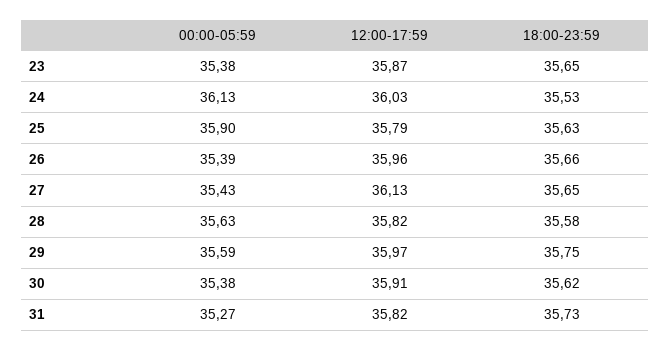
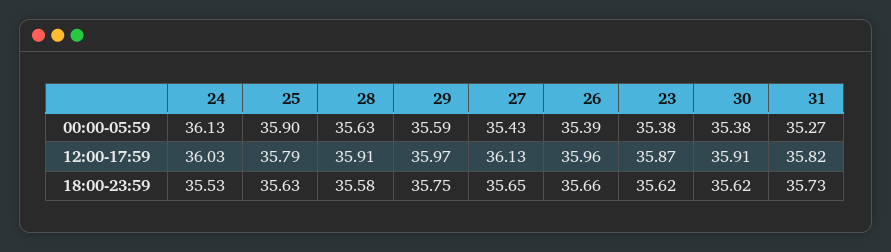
  {
    "00:00-05:59": {
      "23": 35.38,
      "24": 36.13,
      "25": 35.9,
      "26": 35.39,
      "27": 35.43,
      "28": 35.63,
      "29": 35.59,
      "30": 35.38,
      "31": 35.27
    },
    "12:00-17:59": {
      "23": 35.87,
      "24": 36.03,
      "25": 35.79,
      "26": 35.96,
      "27": 36.13,
-     "28": 35.82,
+     "28": 35.91,
      "29": 35.97,
      "30": 35.91,
      "31": 35.82
    },
    "18:00-23:59": {
-     "23": 35.65,
+     "23": 35.62,
      "24": 35.53,
      "25": 35.63,
      "26": 35.66,
      "27": 35.65,
      "28": 35.58,
      "29": 35.75,
      "30": 35.62,
      "31": 35.73
    }
  }

